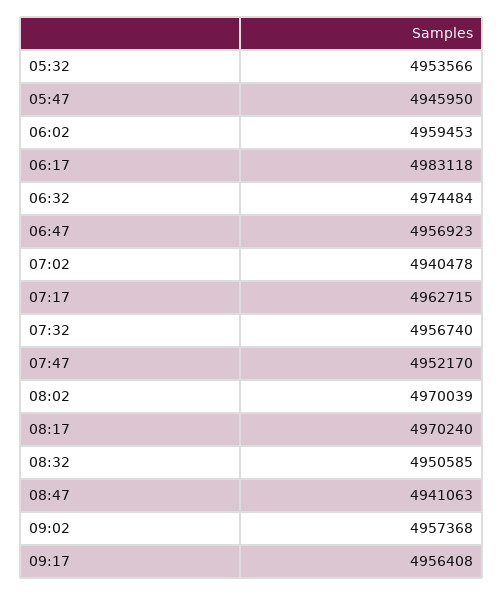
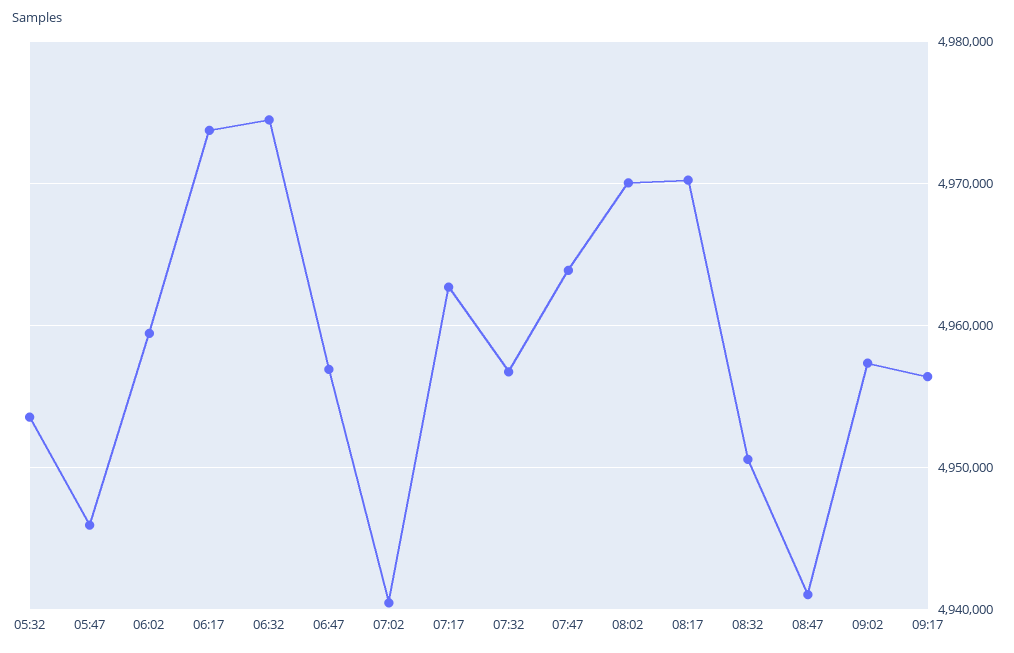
  {
    "05:32": 4953566,
    "05:47": 4945950,
    "06:02": 4959453,
-   "06:17": 4983118,
+   "06:17": 4974000,
    "06:32": 4974484,
    "06:47": 4956923,
    "07:02": 4940478,
    "07:17": 4962715,
    "07:32": 4956740,
-   "07:47": 4952170,
+   "07:47": 4964000,
    "08:02": 4970039,
    "08:17": 4970240,
    "08:32": 4950585,
    "08:47": 4941063,
    "09:02": 4957368,
    "09:17": 4956408
  }

